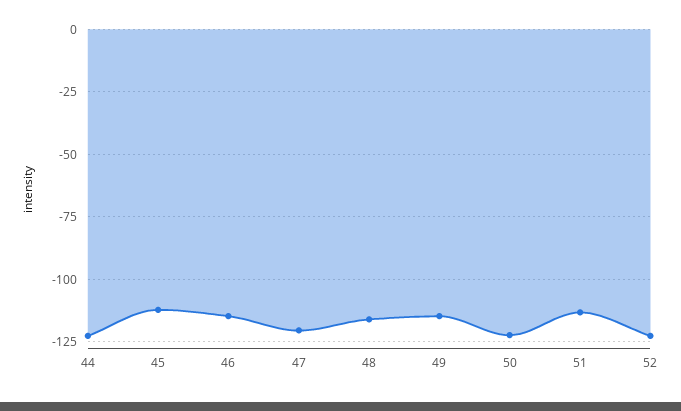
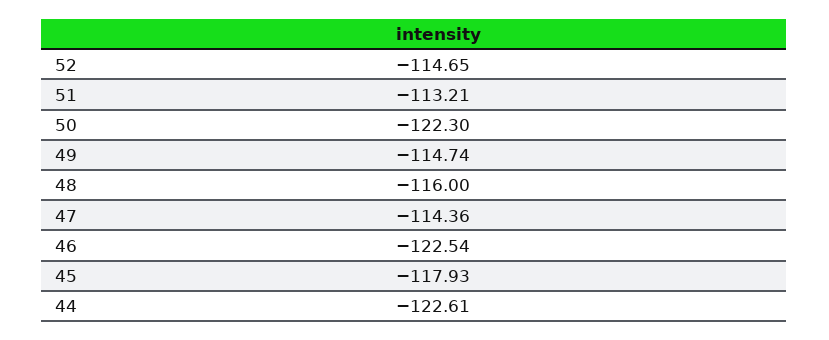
  {
    "44": -122.61,
-   "45": -112.5,
+   "45": -117.93,
-   "46": -115,
+   "46": -122.54,
-   "47": -120,
+   "47": -114.36,
    "48": -116,
    "49": -114.74,
    "50": -122.3,
    "51": -113.21,
-   "52": -122.5
+   "52": -114.65
  }

